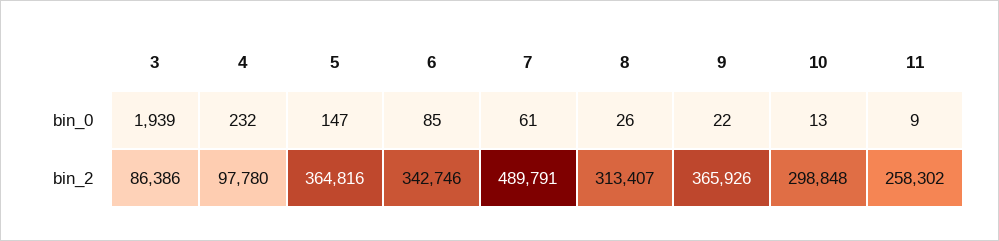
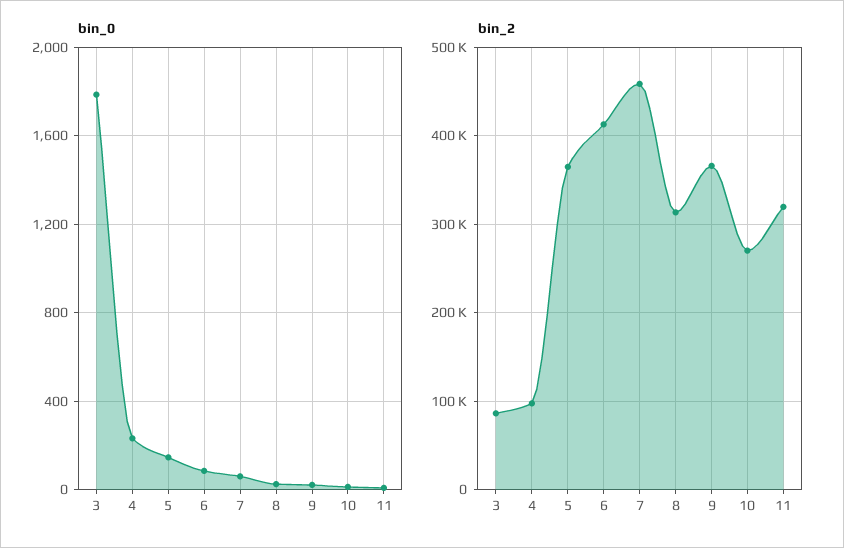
  {
    "bin_0": {
-     "3": 1939,
+     "3": 1800,
      "4": 232,
      "5": 147,
      "6": 85,
      "7": 61,
      "8": 26,
      "9": 22,
      "10": 13,
      "11": 9
    },
    "bin_2": {
      "3": 86386,
      "4": 97780,
      "5": 364816,
-     "6": 342746,
+     "6": 410000,
-     "7": 489791,
+     "7": 460000,
      "8": 313407,
      "9": 365926,
-     "10": 298848,
+     "10": 270000,
-     "11": 258302
+     "11": 320000
    }
  }

